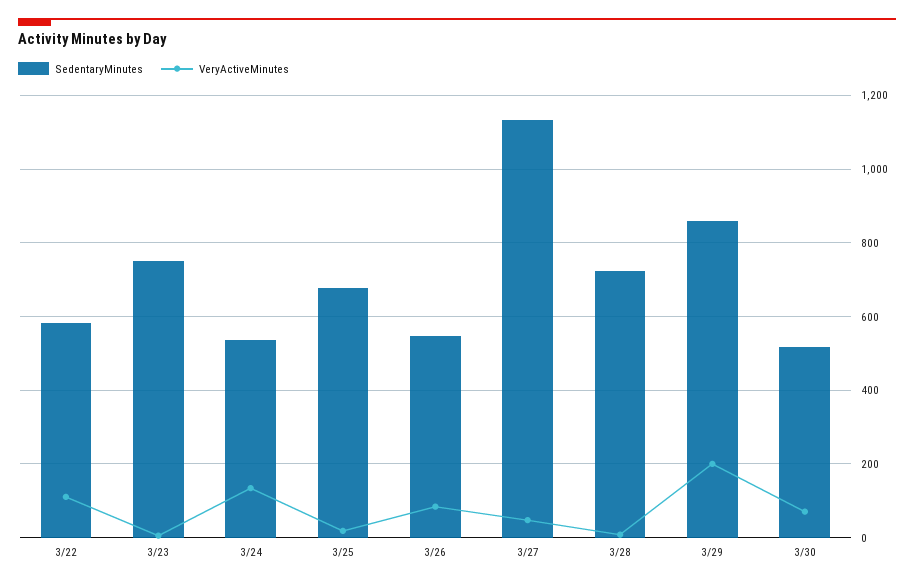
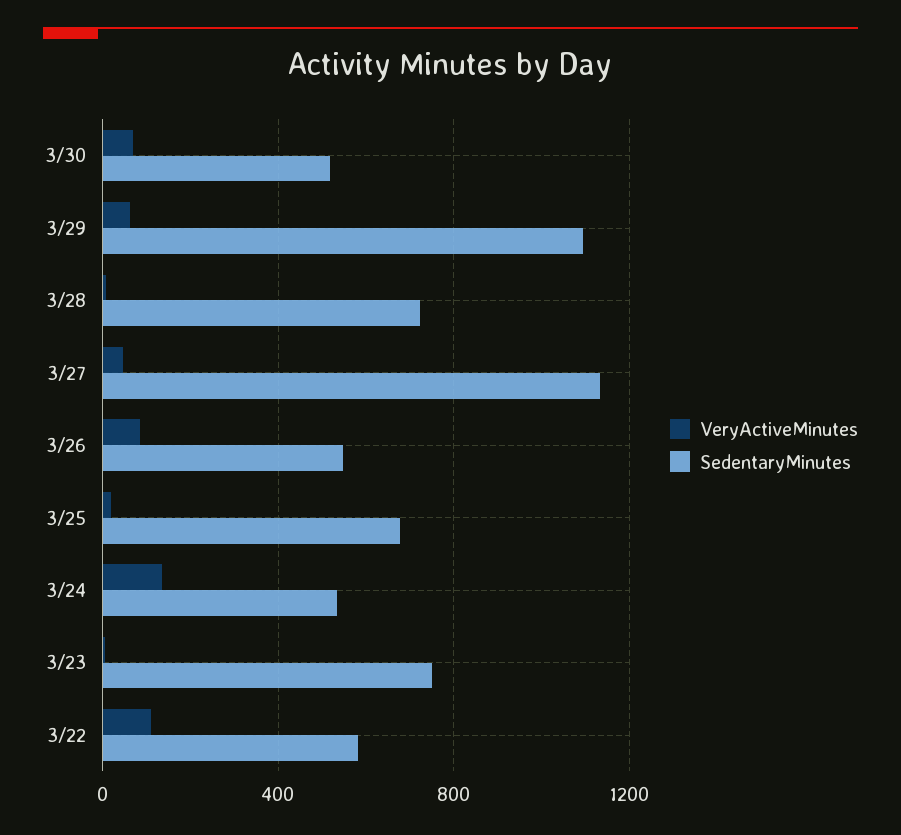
  {
    "SedentaryMinutes": {
      "3/22": 580,
      "3/23": 760,
      "3/24": 540,
      "3/25": 680,
      "3/26": 540,
      "3/27": 1140,
      "3/28": 720,
-     "3/29": 860,
+     "3/29": 1100,
      "3/30": 520
    },
    "VeryActiveMinutes": {
      "3/22": 120,
      "3/23": 0,
      "3/24": 140,
      "3/25": 20,
      "3/26": 80,
      "3/27": 40,
      "3/28": 0,
-     "3/29": 200,
+     "3/29": 50,
      "3/30": 80
    }
  }

